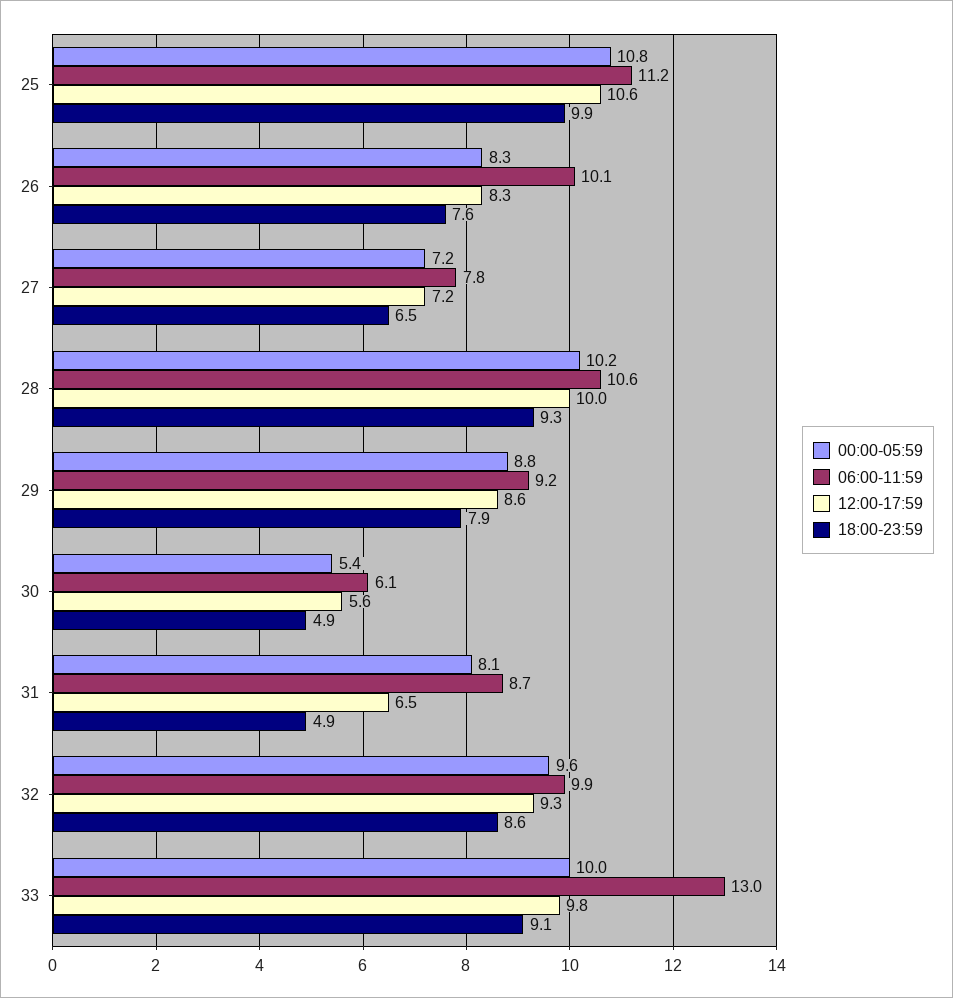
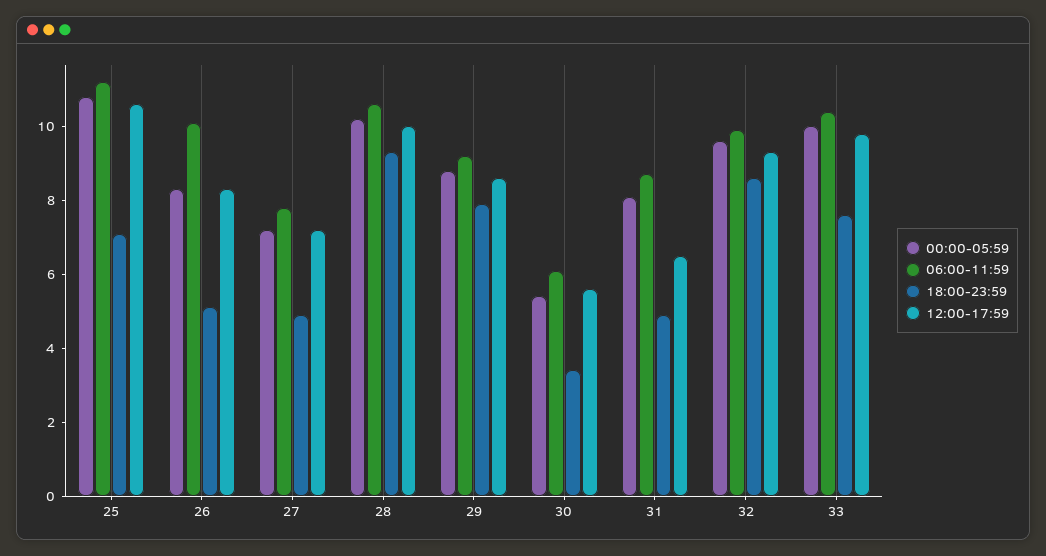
  {
    "00:00-05:59": {
      "25": 10.8,
      "26": 8.3,
      "27": 7.2,
      "28": 10.2,
      "29": 8.8,
      "30": 5.4,
      "31": 8.1,
      "32": 9.6,
      "33": 10
    },
    "06:00-11:59": {
      "25": 11.2,
      "26": 10.1,
      "27": 7.8,
      "28": 10.6,
      "29": 9.2,
      "30": 6.1,
      "31": 8.7,
      "32": 9.9,
-     "33": 13
+     "33": 10.5
    },
    "12:00-17:59": {
      "25": 10.6,
      "26": 8.3,
      "27": 7.2,
      "28": 10,
      "29": 8.6,
      "30": 5.6,
      "31": 6.5,
      "32": 9.3,
      "33": 9.8
    },
    "18:00-23:59": {
-     "25": 9.9,
+     "25": 7,
-     "26": 7.6,
+     "26": 5,
-     "27": 6.5,
+     "27": 5,
      "28": 9.3,
      "29": 7.9,
-     "30": 4.9,
+     "30": 3.5,
      "31": 4.9,
      "32": 8.6,
-     "33": 9.1
+     "33": 7.5
    }
  }

